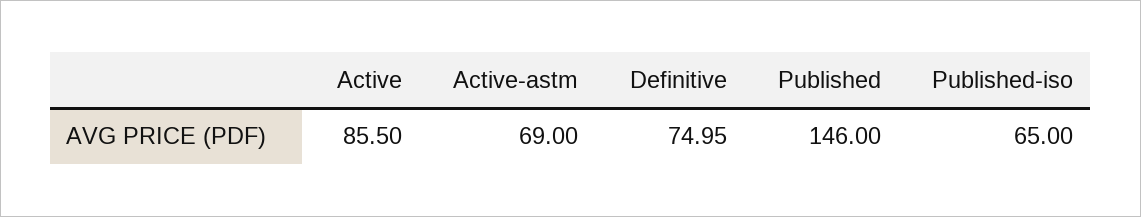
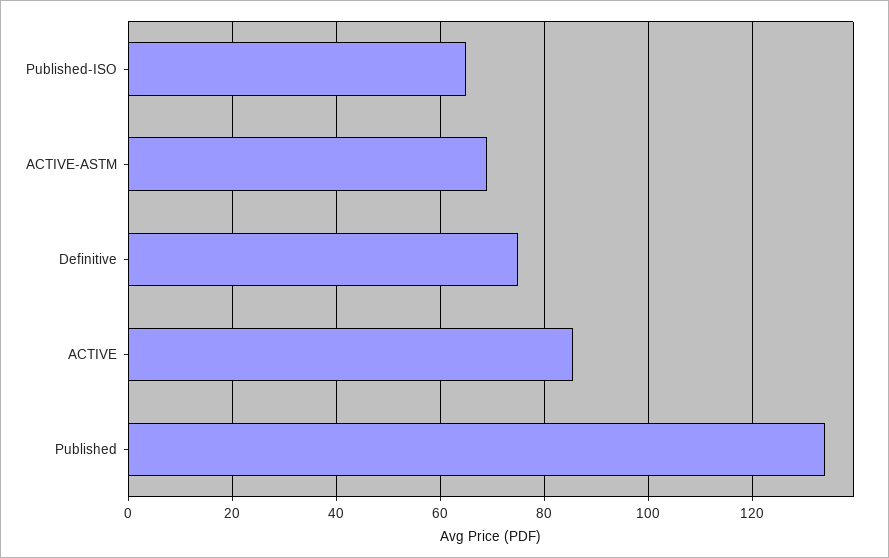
  {
    "Active": 85.5,
    "Active-astm": 69,
    "Definitive": 74.95,
-   "Published": 146,
+   "Published": 134,
    "Published-iso": 65
  }

